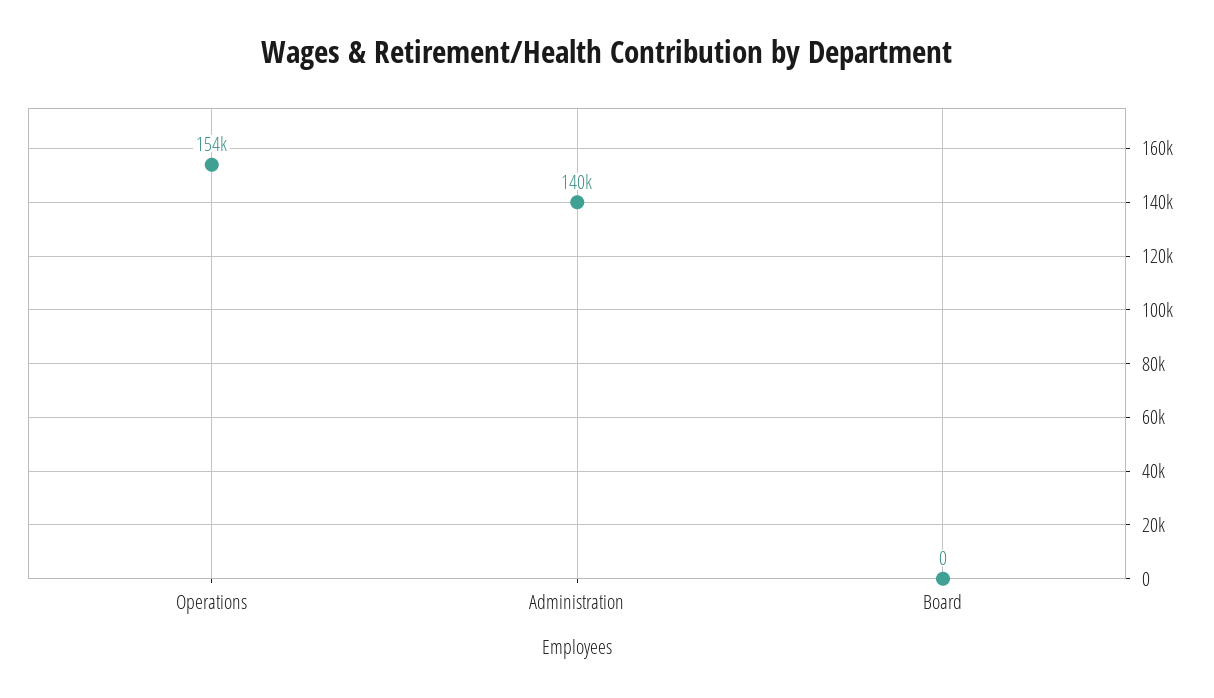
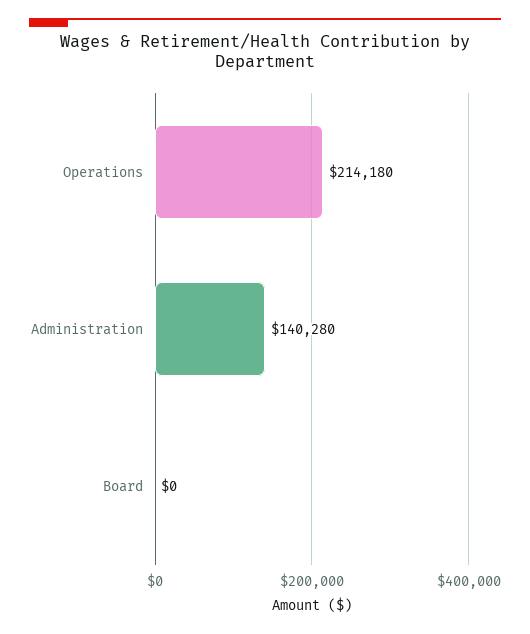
  {
-   "Operations": 154000,
+   "Operations": 214180,
    "Administration": 140280,
    "Board": 0
  }

